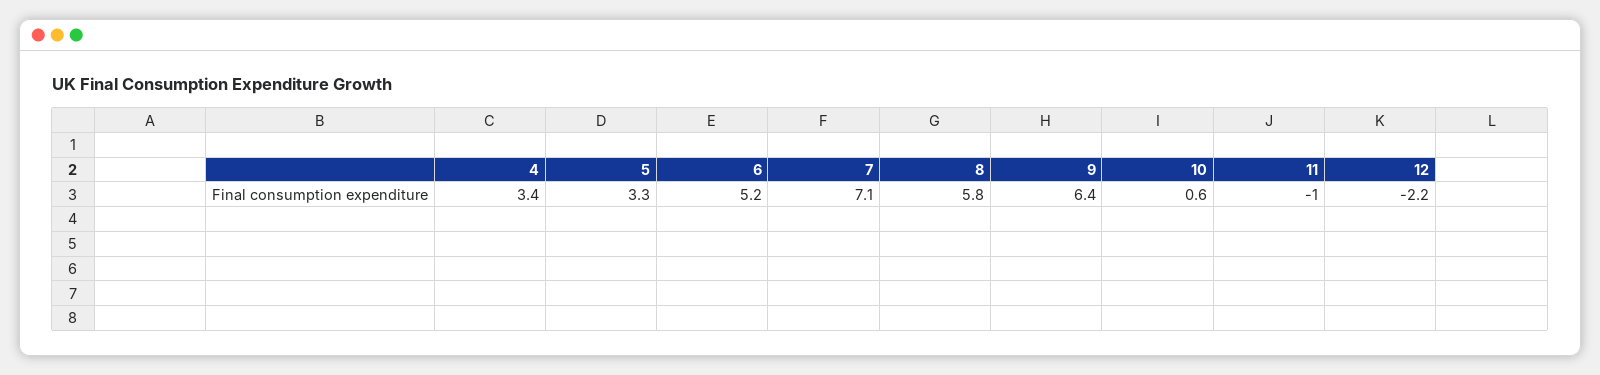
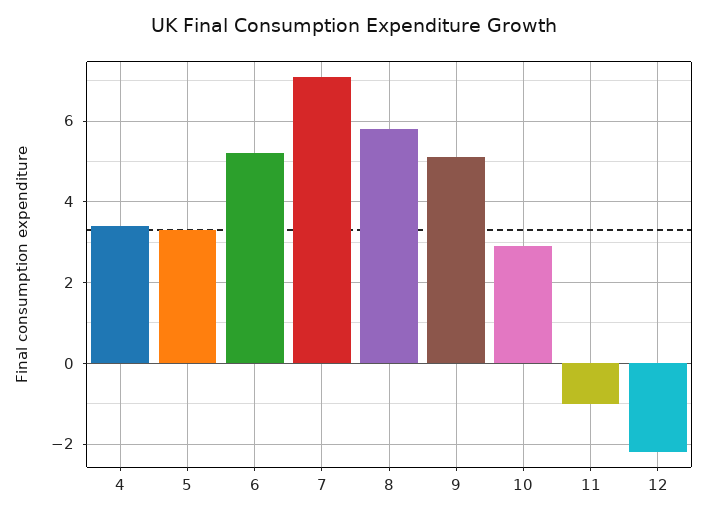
  {
    "4": 3.4,
    "5": 3.3,
    "6": 5.2,
    "7": 7.1,
    "8": 5.8,
-   "9": 6.4,
+   "9": 5,
-   "10": 0.6,
+   "10": 3,
    "11": -1,
    "12": -2.2
  }

